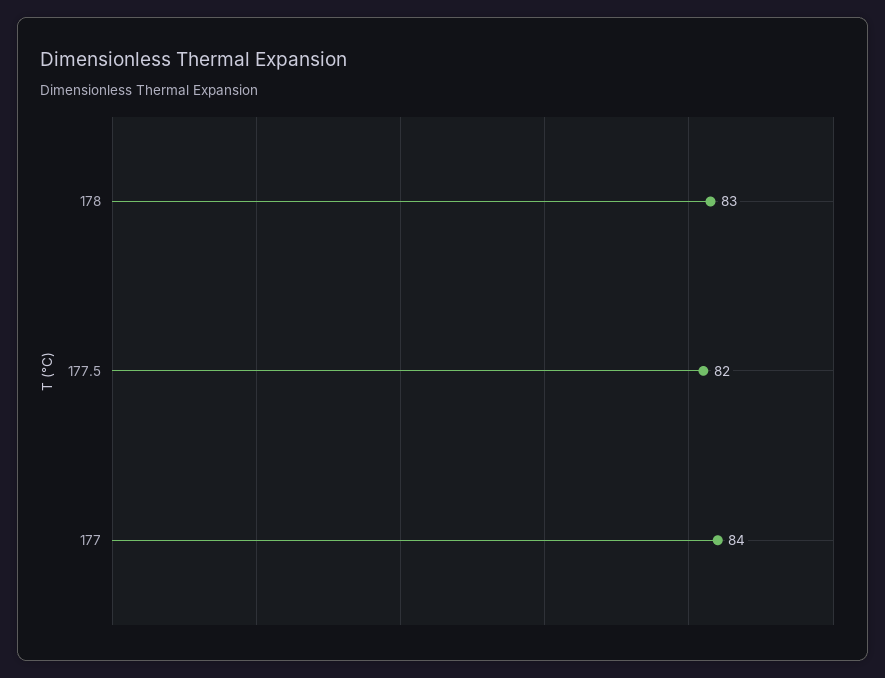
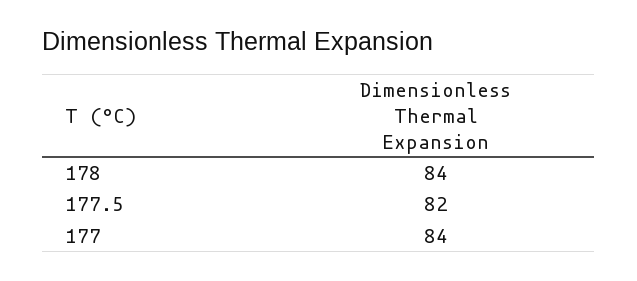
  {
-   "178": 83,
+   "178": 84,
    "177.5": 82,
    "177": 84
  }

